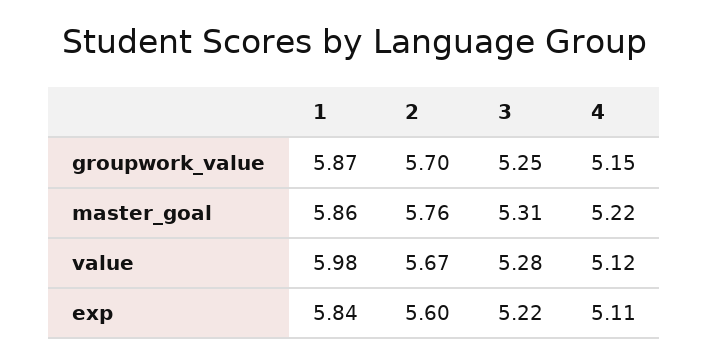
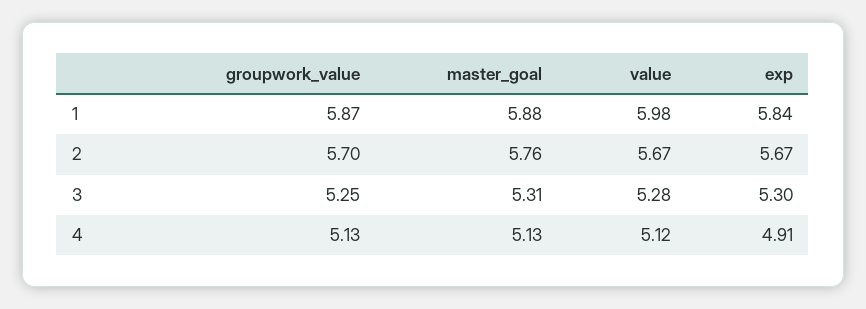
  {
    "1": {
      "groupwork_value": 5.87,
-     "master_goal": 5.86,
+     "master_goal": 5.88,
      "value": 5.98,
      "exp": 5.84
    },
    "2": {
      "groupwork_value": 5.7,
      "master_goal": 5.76,
      "value": 5.67,
-     "exp": 5.6
+     "exp": 5.67
    },
    "3": {
      "groupwork_value": 5.25,
      "master_goal": 5.31,
      "value": 5.28,
-     "exp": 5.22
+     "exp": 5.3
    },
    "4": {
-     "groupwork_value": 5.15,
+     "groupwork_value": 5.13,
-     "master_goal": 5.22,
+     "master_goal": 5.13,
      "value": 5.12,
-     "exp": 5.11
+     "exp": 4.91
    }
  }

